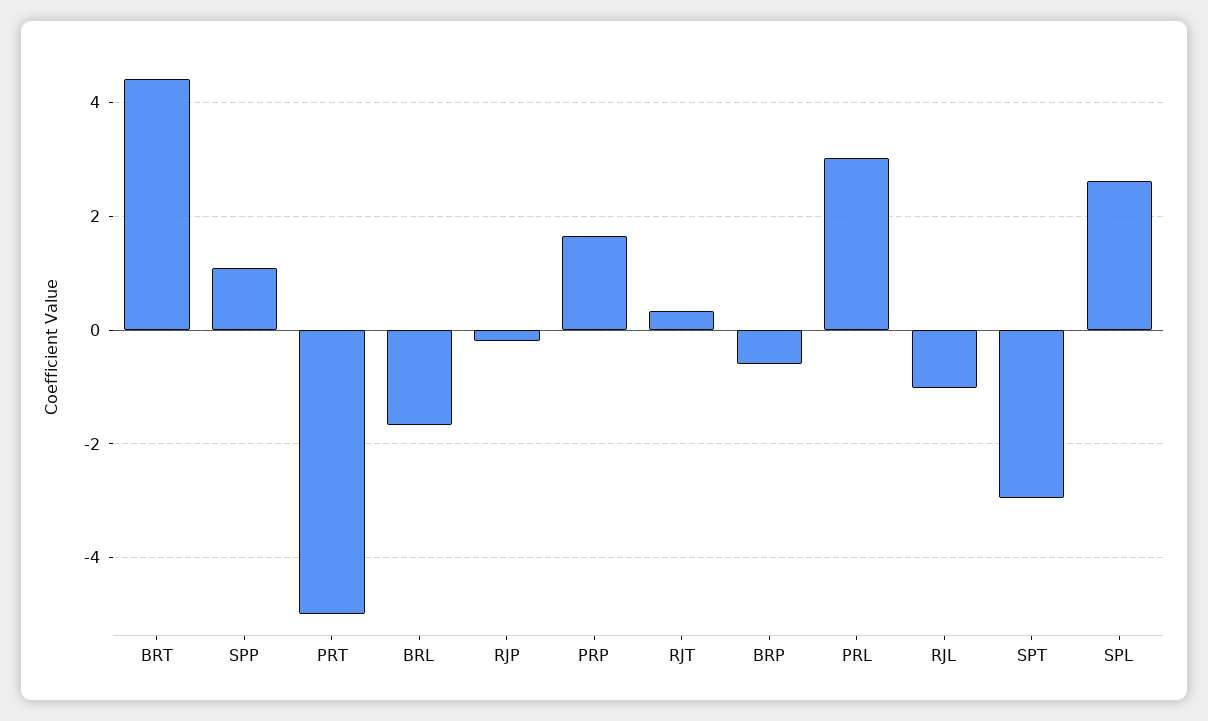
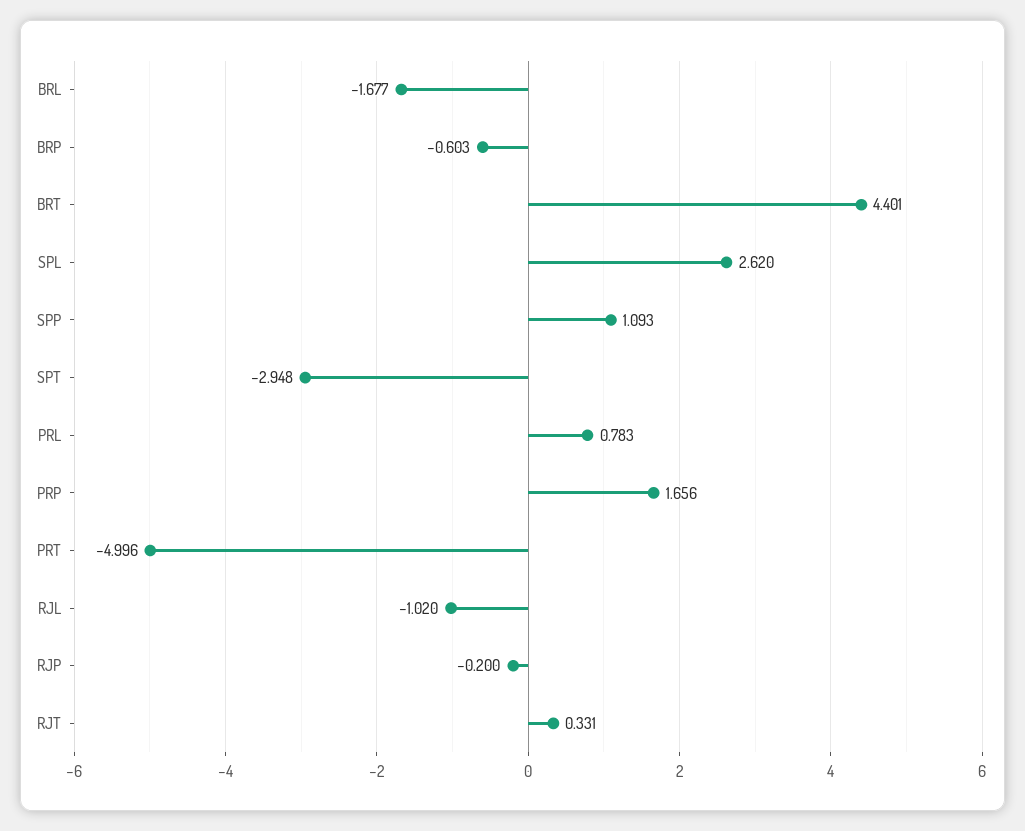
  {
    "BRT": 4.401,
    "SPP": 1.093,
    "PRT": -4.996,
    "BRL": -1.677,
    "RJP": -0.2,
    "PRP": 1.656,
    "RJT": 0.331,
    "BRP": -0.603,
-   "PRL": 3,
+   "PRL": 0.783,
    "RJL": -1.02,
    "SPT": -2.948,
    "SPL": 2.62
  }

